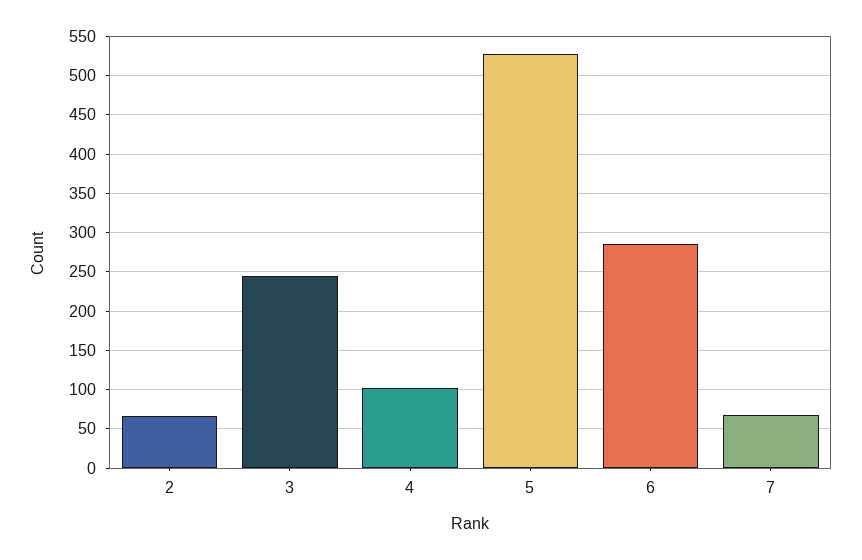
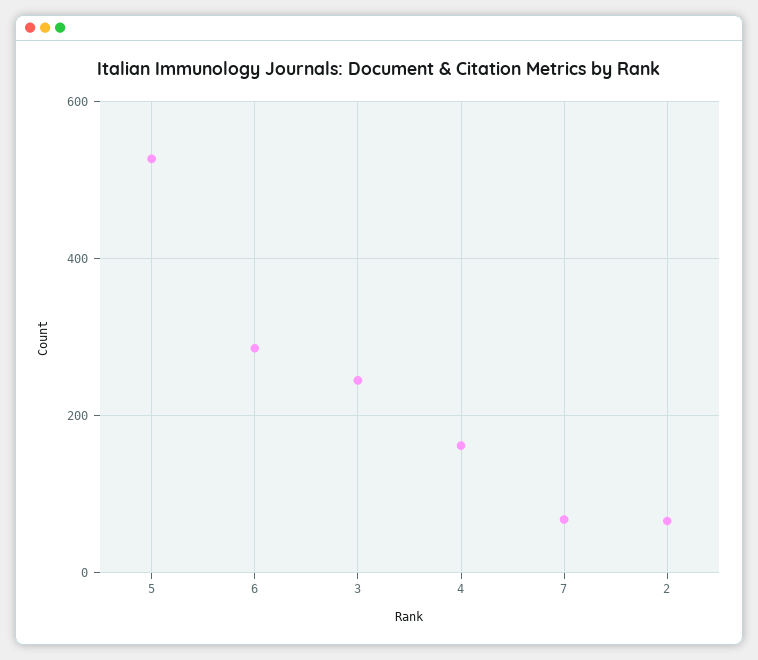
  {
    "2": 70,
    "3": 250,
-   "4": 100,
+   "4": 160,
    "5": 530,
    "6": 290,
    "7": 70
  }

